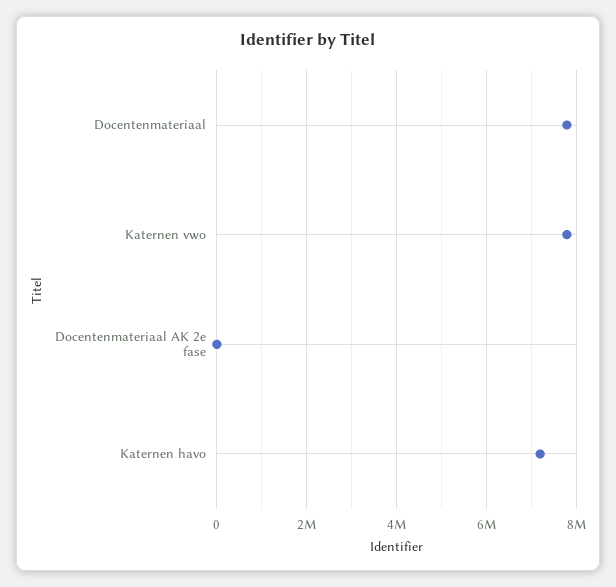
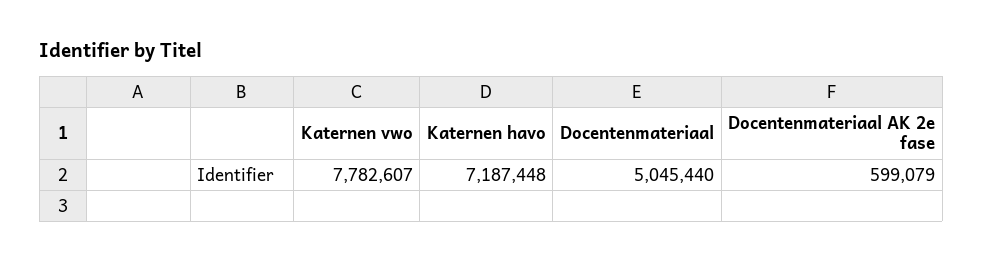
  {
-   "Docentenmateriaal": 7800000,
+   "Docentenmateriaal": 5045440,
    "Katernen vwo": 7782607,
-   "Docentenmateriaal AK 2e fase": 0,
+   "Docentenmateriaal AK 2e fase": 599079,
    "Katernen havo": 7187448
  }

